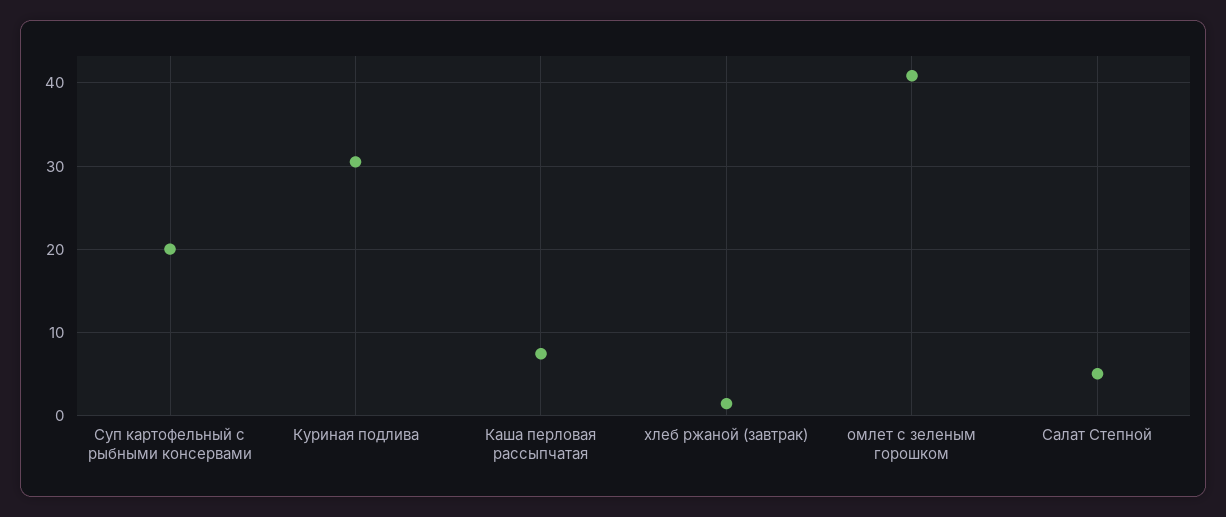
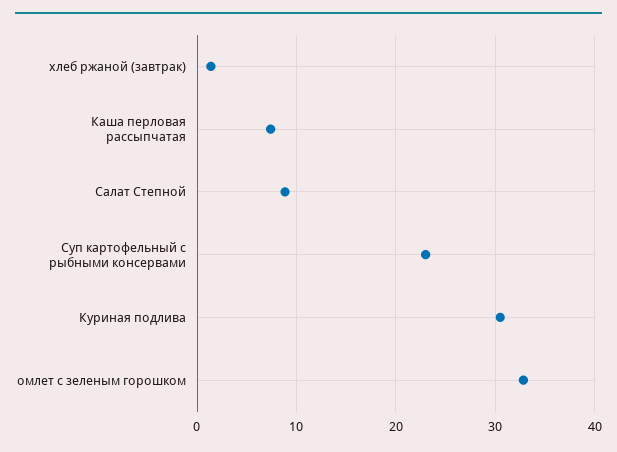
  {
-   "Суп картофельный с рыбными консервами": 20,
+   "Суп картофельный с рыбными консервами": 23,
    "Куриная подлива": 31,
    "Каша перловая рассыпчатая": 7,
    "хлеб ржаной (завтрак)": 1,
-   "омлет с зеленым горошком": 41,
+   "омлет с зеленым горошком": 33,
-   "Салат Степной": 5
+   "Салат Степной": 9
  }

